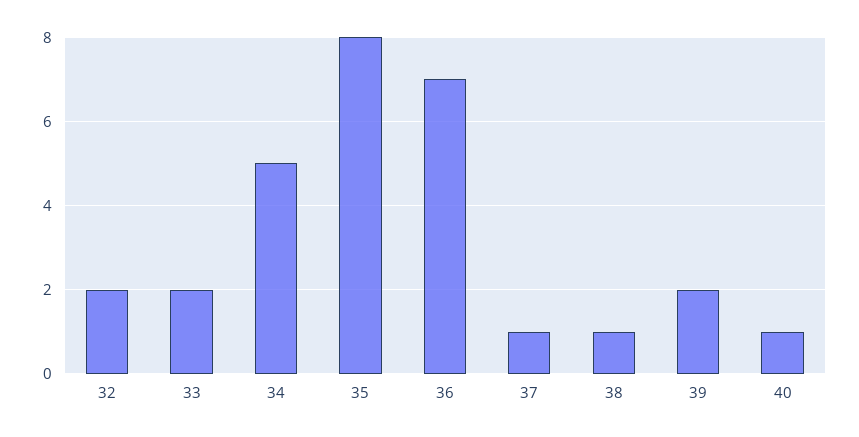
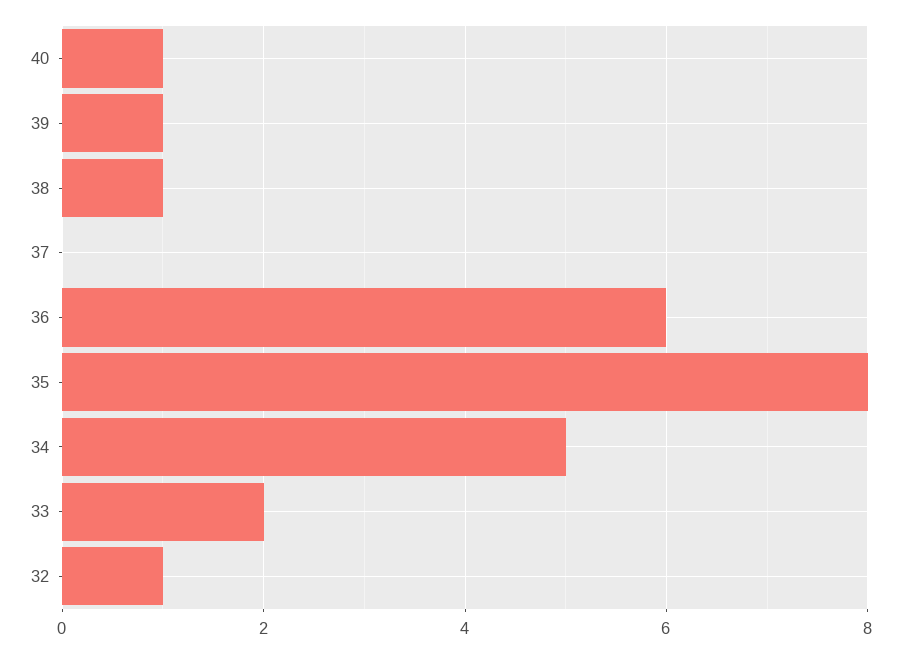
  {
-   "32": 2,
+   "32": 1,
    "33": 2,
    "34": 5,
    "35": 8,
-   "36": 7,
+   "36": 6,
-   "37": 1,
+   "37": 0,
    "38": 1,
-   "39": 2,
+   "39": 1,
    "40": 1
  }

